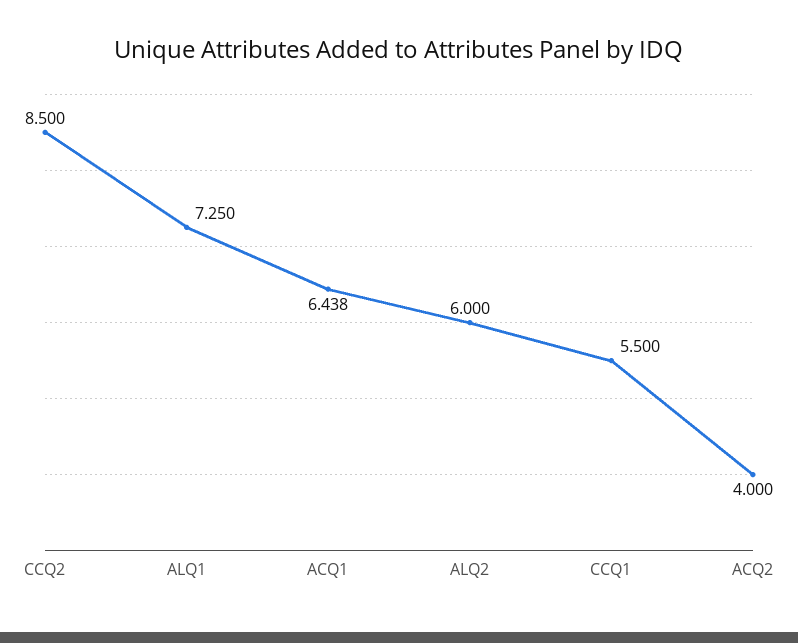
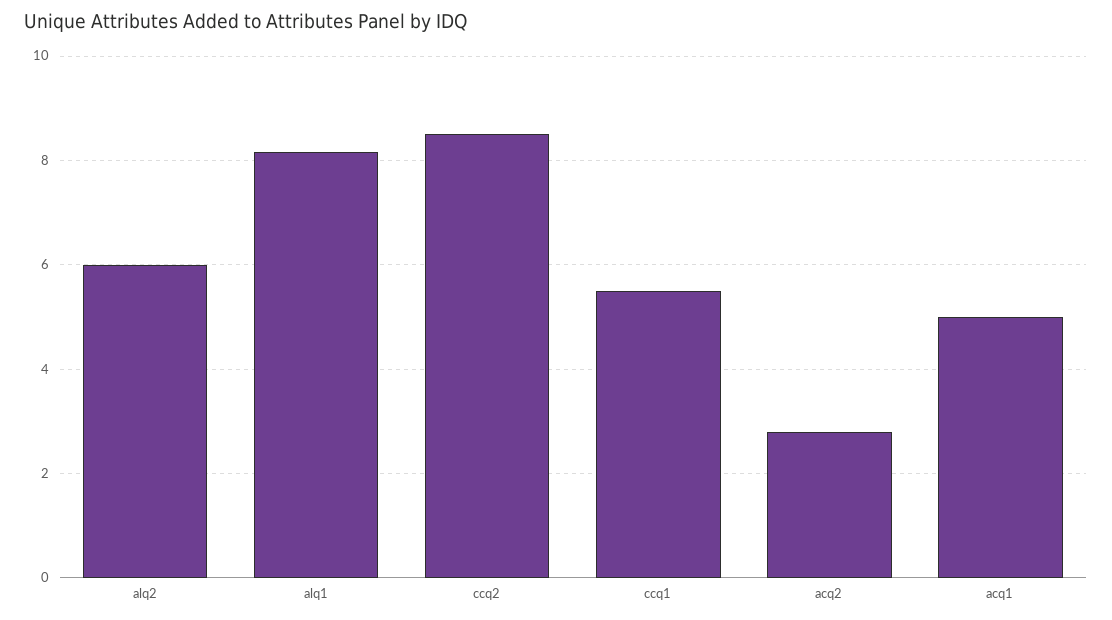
  {
    "CCQ2": 8.5,
-   "ALQ1": 7.25,
+   "ALQ1": 8.2,
-   "ACQ1": 6.438,
+   "ACQ1": 5,
    "ALQ2": 6,
    "CCQ1": 5.5,
-   "ACQ2": 4
+   "ACQ2": 2.8
  }

